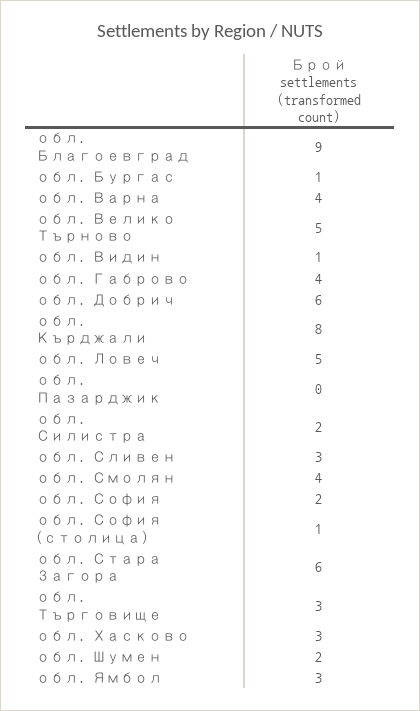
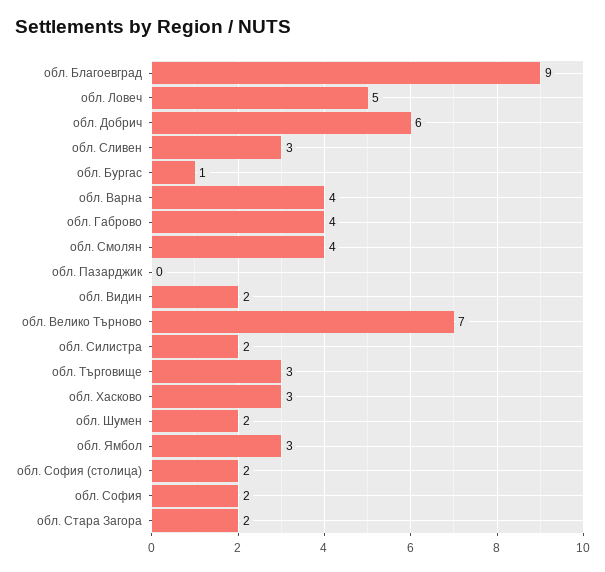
  {
    "обл. Благоевград": 9,
    "обл. Бургас": 1,
    "обл. Варна": 4,
-   "обл. Велико Търново": 5,
+   "обл. Велико Търново": 7,
-   "обл. Видин": 1,
+   "обл. Видин": 2,
    "обл. Габрово": 4,
    "обл. Добрич": 6,
-   "обл. Кърджали": 8,
    "обл. Ловеч": 5,
    "обл. Пазарджик": 0,
    "обл. Силистра": 2,
    "обл. Сливен": 3,
    "обл. Смолян": 4,
    "обл. София": 2,
-   "обл. София (столица)": 1,
+   "обл. София (столица)": 2,
-   "обл. Стара Загора": 6,
+   "обл. Стара Загора": 2,
    "обл. Търговище": 3,
    "обл. Хасково": 3,
    "обл. Шумен": 2,
    "обл. Ямбол": 3
  }

